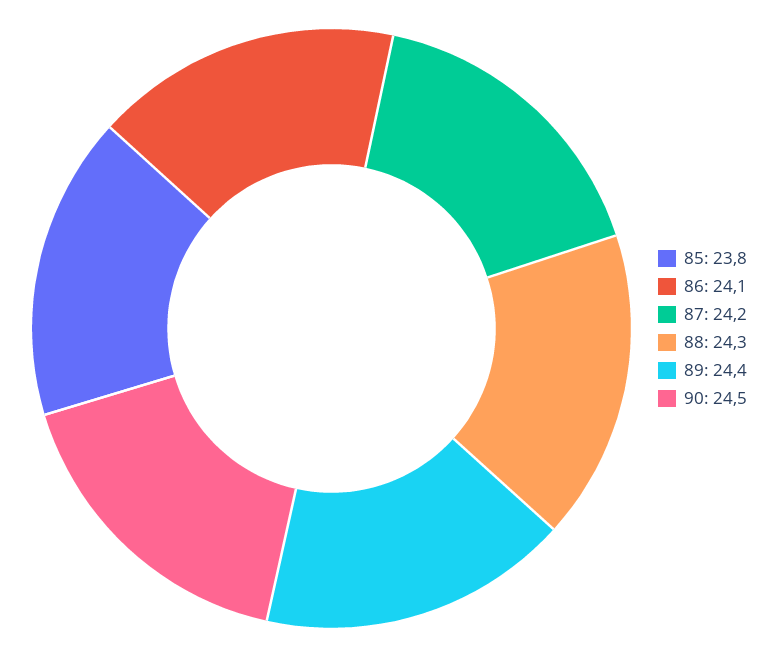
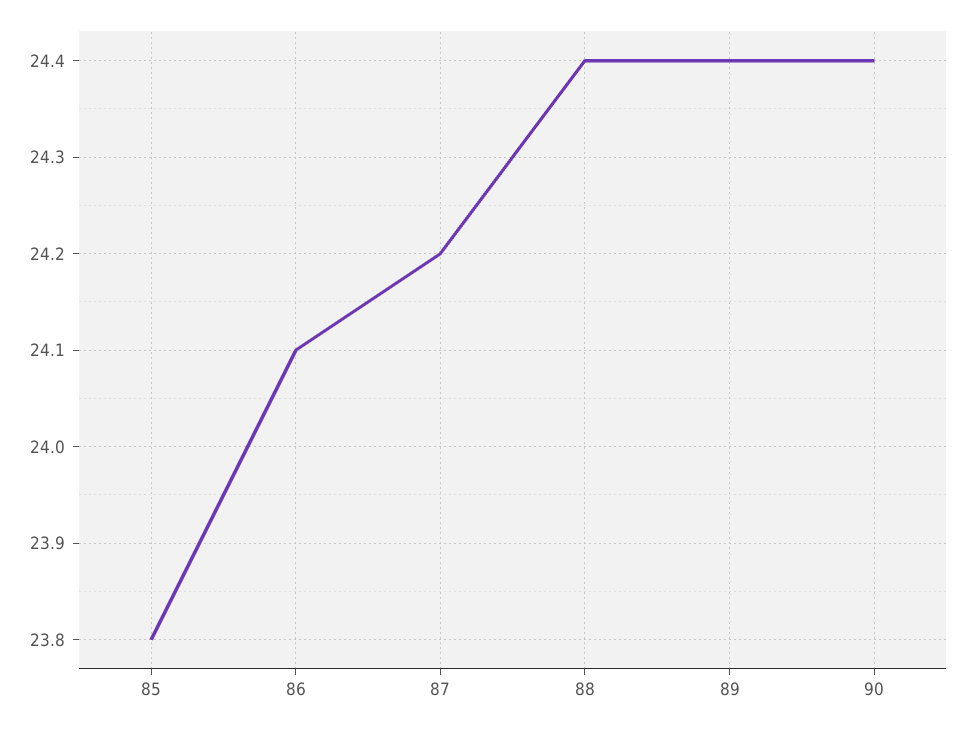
  {
    "85": 23.8,
    "86": 24.1,
    "87": 24.2,
-   "88": 24.3,
+   "88": 24.4,
    "89": 24.4,
-   "90": 24.5
+   "90": 24.4
  }

